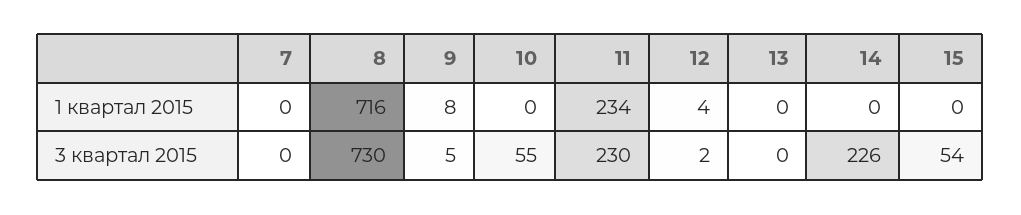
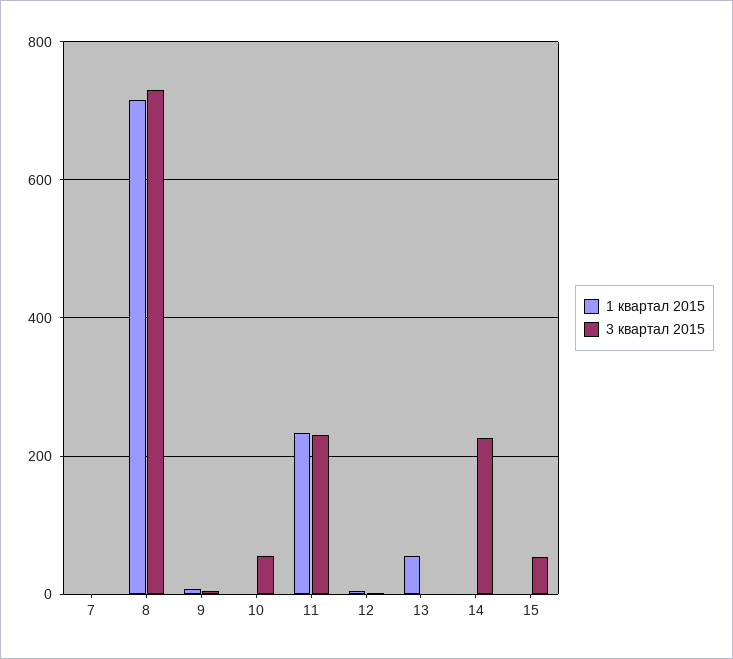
  {
    "1 квартал 2015": {
      "7": 0,
      "8": 716,
      "9": 8,
      "10": 0,
      "11": 234,
      "12": 4,
-     "13": 0,
+     "13": 60,
      "14": 0,
      "15": 0
    },
    "3 квартал 2015": {
      "7": 0,
      "8": 730,
      "9": 5,
      "10": 55,
      "11": 230,
      "12": 2,
      "13": 0,
      "14": 226,
      "15": 54
    }
  }

